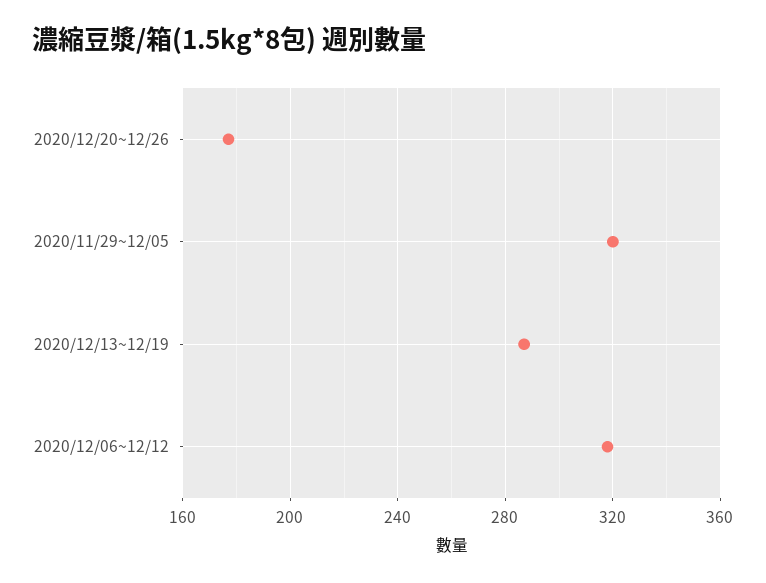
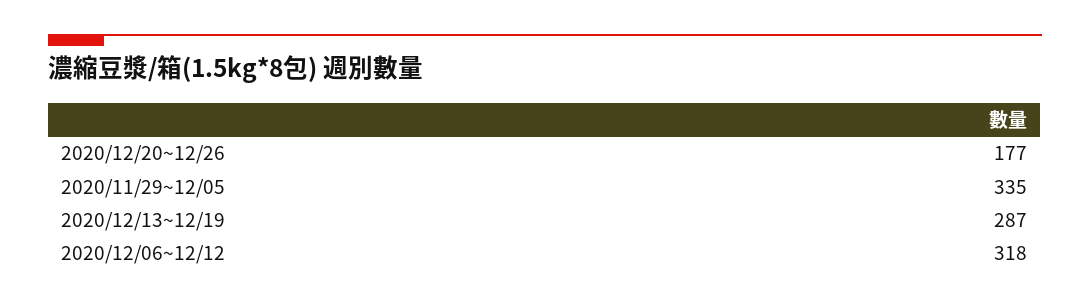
  {
    "2020/12/20~12/26": 177,
-   "2020/11/29~12/05": 320,
+   "2020/11/29~12/05": 335,
    "2020/12/13~12/19": 287,
    "2020/12/06~12/12": 318
  }

